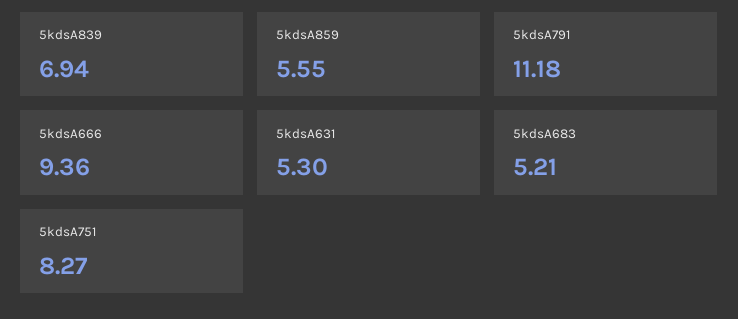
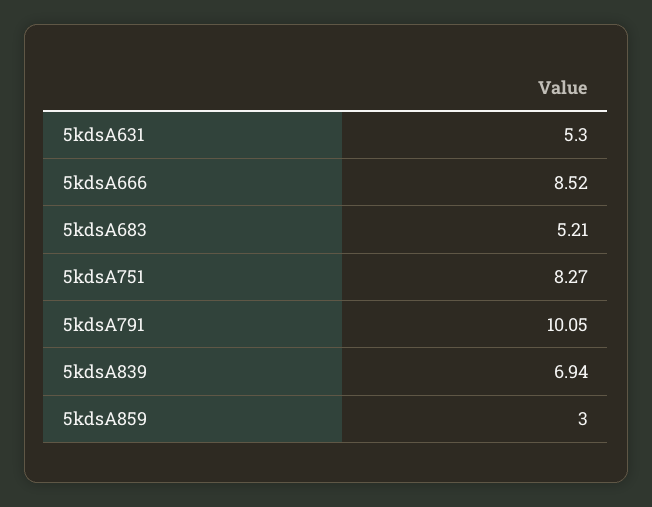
  {
    "5kdsA839": 6.94,
-   "5kdsA859": 5.55,
+   "5kdsA859": 3,
-   "5kdsA791": 11.18,
+   "5kdsA791": 10.05,
-   "5kdsA666": 9.36,
+   "5kdsA666": 8.52,
    "5kdsA631": 5.3,
    "5kdsA683": 5.21,
    "5kdsA751": 8.27
  }

